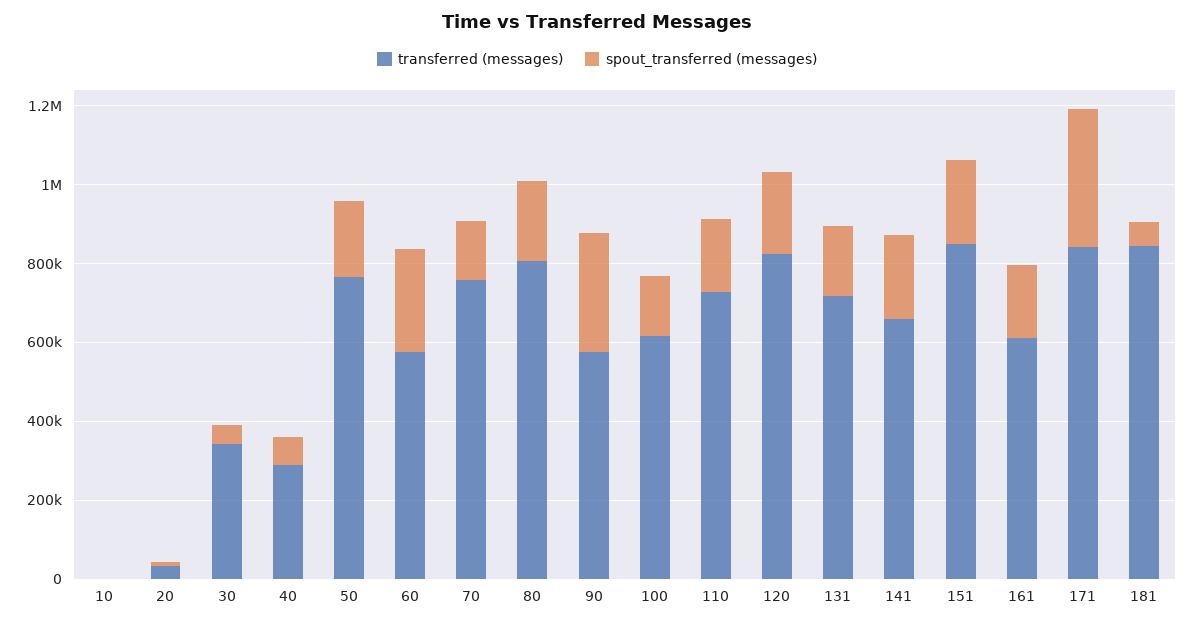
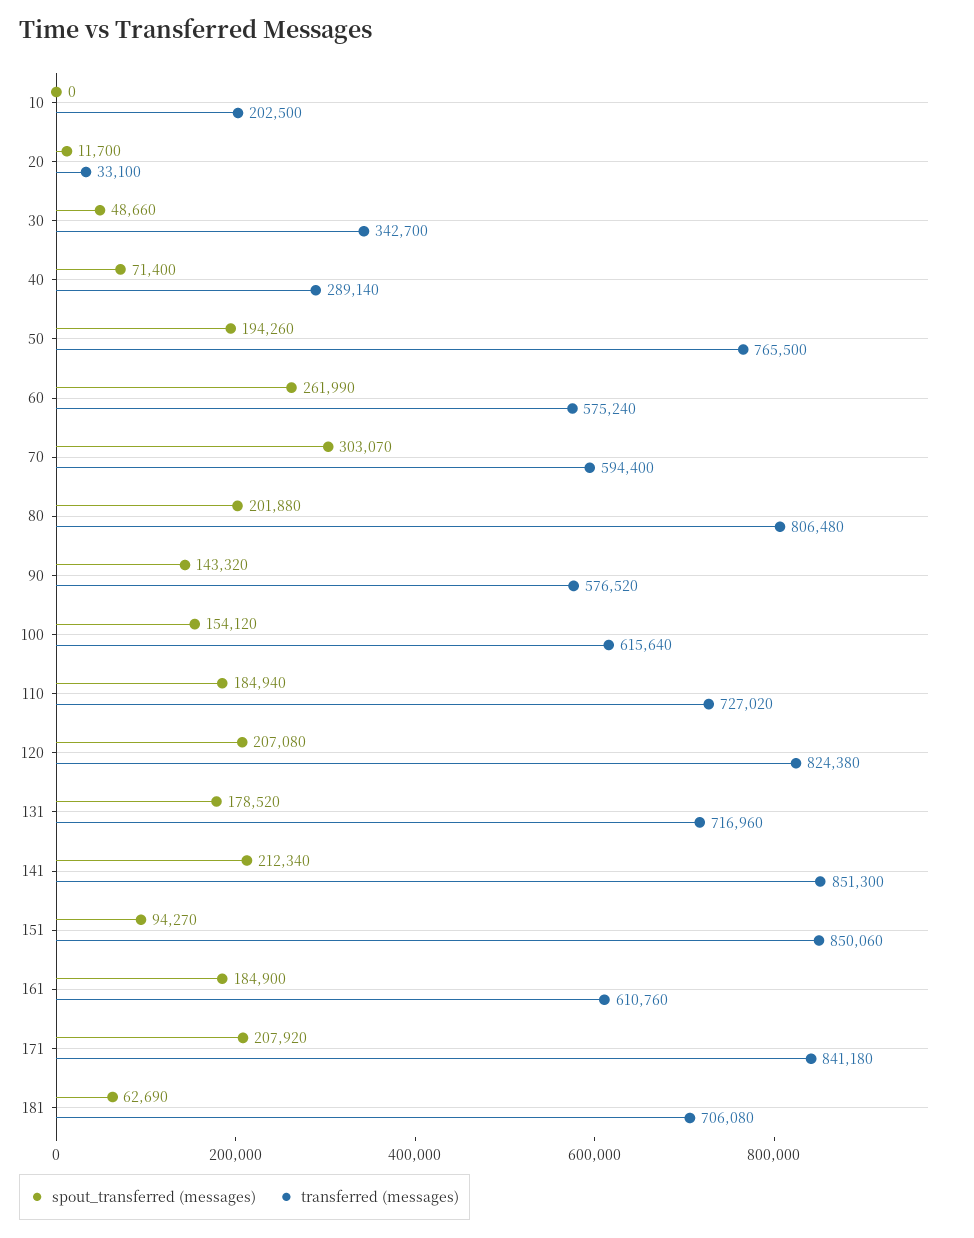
  {
    "transferred (messages)": {
-     "10": 0,
+     "10": 202500,
      "20": 33100,
      "30": 342700,
      "40": 289140,
      "50": 765500,
      "60": 575240,
-     "70": 750000,
+     "70": 594400,
      "80": 806480,
      "90": 576520,
      "100": 615640,
      "110": 727020,
      "120": 824380,
      "131": 716960,
-     "141": 650000,
+     "141": 851300,
      "151": 850060,
      "161": 610760,
      "171": 841180,
-     "181": 850000
+     "181": 706080
    },
    "spout_transferred (messages)": {
      "10": 0,
      "20": 11700,
      "30": 48660,
      "40": 71400,
      "50": 194260,
      "60": 261990,
-     "70": 150000,
+     "70": 303070,
      "80": 201880,
-     "90": 300000,
+     "90": 143320,
      "100": 154120,
      "110": 184940,
      "120": 207080,
      "131": 178520,
      "141": 212340,
-     "151": 200000,
+     "151": 94270,
      "161": 184900,
-     "171": 350000,
+     "171": 207920,
      "181": 62690
    }
  }

